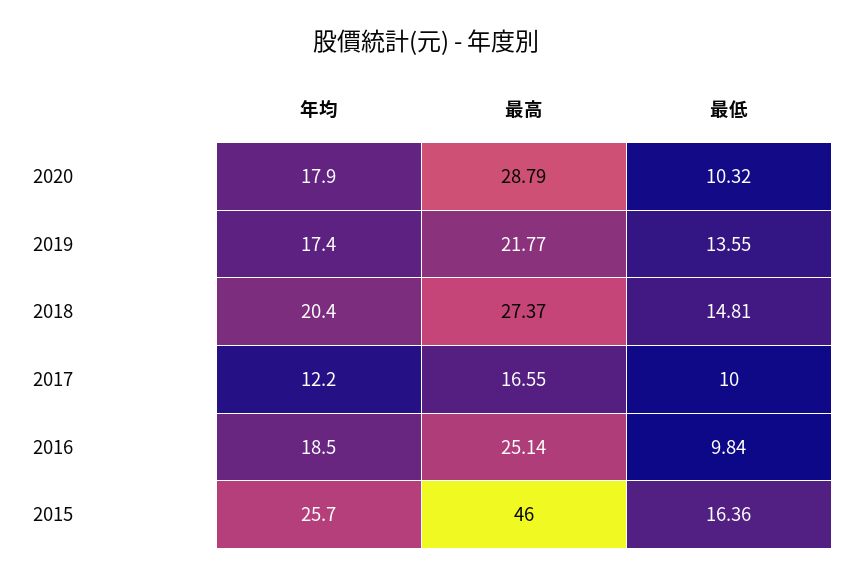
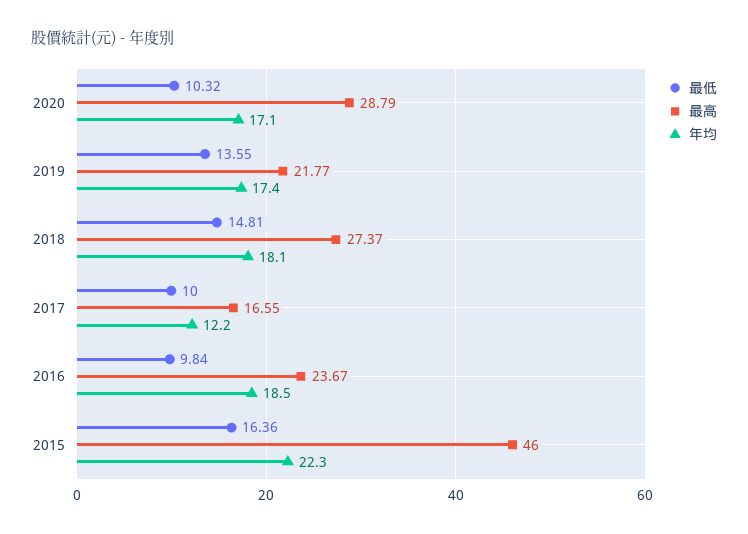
  {
    "年均": {
-     "2020": 17.9,
+     "2020": 17.1,
      "2019": 17.4,
-     "2018": 20.4,
+     "2018": 18.1,
      "2017": 12.2,
      "2016": 18.5,
-     "2015": 25.7
+     "2015": 22.3
    },
    "最高": {
      "2020": 28.79,
      "2019": 21.77,
      "2018": 27.37,
      "2017": 16.55,
-     "2016": 25.14,
+     "2016": 23.67,
      "2015": 46
    },
    "最低": {
      "2020": 10.32,
      "2019": 13.55,
      "2018": 14.81,
      "2017": 10,
      "2016": 9.84,
      "2015": 16.36
    }
  }

